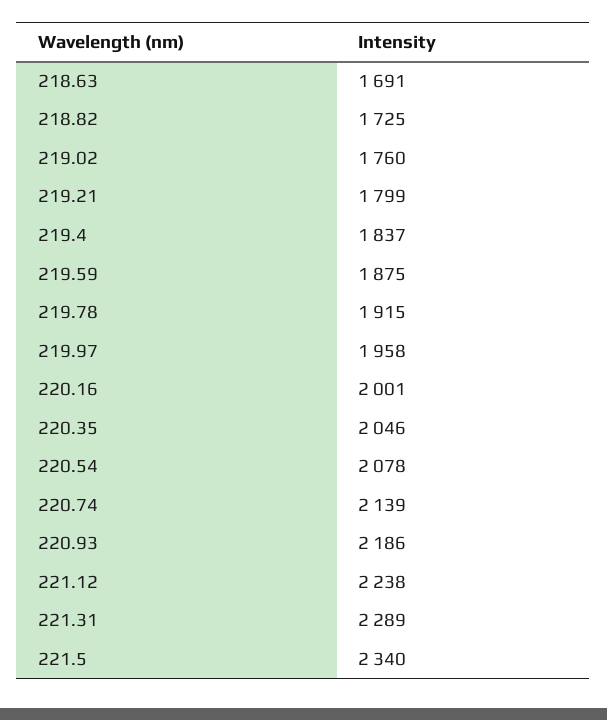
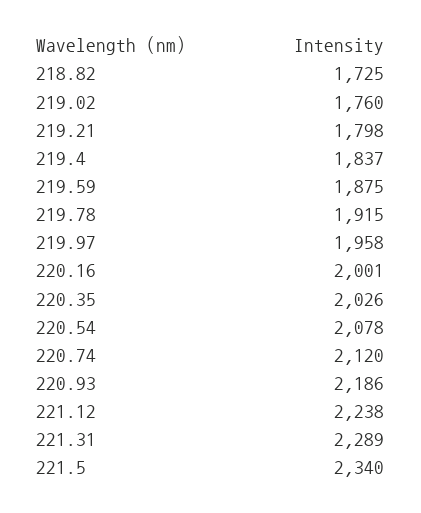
  {
-   "218.63": 1691,
    "218.82": 1725,
    "219.02": 1760,
-   "219.21": 1799,
+   "219.21": 1798,
    "219.4": 1837,
    "219.59": 1875,
    "219.78": 1915,
    "219.97": 1958,
    "220.16": 2001,
-   "220.35": 2046,
+   "220.35": 2026,
    "220.54": 2078,
-   "220.74": 2139,
+   "220.74": 2120,
    "220.93": 2186,
    "221.12": 2238,
    "221.31": 2289,
    "221.5": 2340
  }

